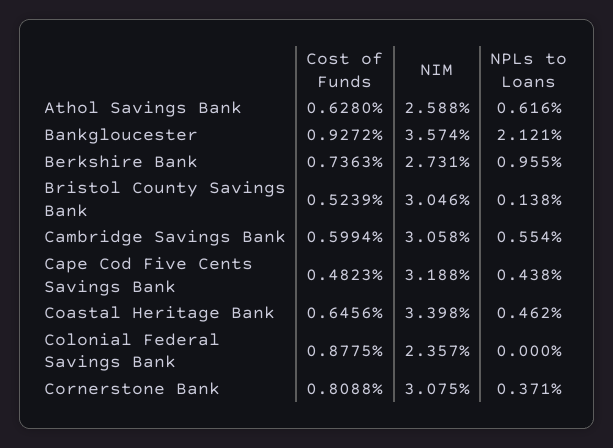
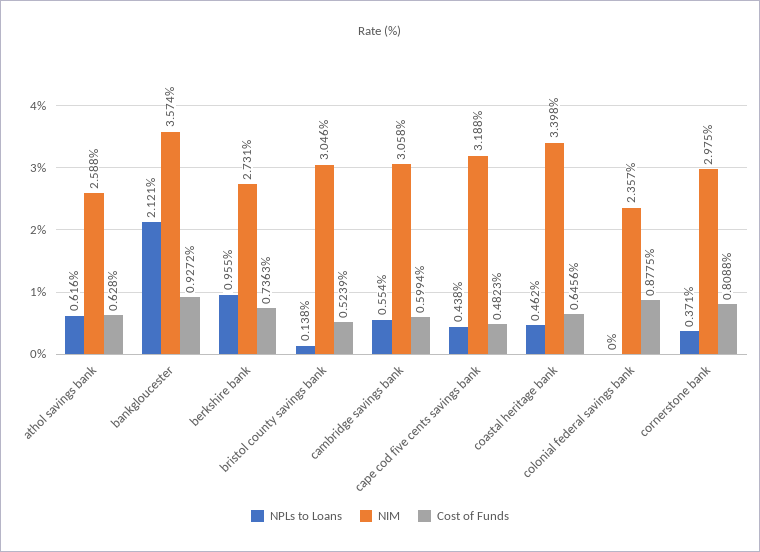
  {
    "Cost of Funds": {
      "Athol Savings Bank": 0.628,
      "Bankgloucester": 0.9272,
      "Berkshire Bank": 0.7363,
      "Bristol County Savings Bank": 0.5239,
      "Cambridge Savings Bank": 0.5994,
      "Cape Cod Five Cents Savings Bank": 0.4823,
      "Coastal Heritage Bank": 0.6456,
      "Colonial Federal Savings Bank": 0.8775,
      "Cornerstone Bank": 0.8088
    },
    "NIM": {
      "Athol Savings Bank": 2.588,
      "Bankgloucester": 3.574,
      "Berkshire Bank": 2.731,
      "Bristol County Savings Bank": 3.046,
      "Cambridge Savings Bank": 3.058,
      "Cape Cod Five Cents Savings Bank": 3.188,
      "Coastal Heritage Bank": 3.398,
      "Colonial Federal Savings Bank": 2.357,
-     "Cornerstone Bank": 3.075
+     "Cornerstone Bank": 2.975
    },
    "NPLs to Loans": {
      "Athol Savings Bank": 0.616,
      "Bankgloucester": 2.121,
      "Berkshire Bank": 0.955,
      "Bristol County Savings Bank": 0.138,
      "Cambridge Savings Bank": 0.554,
      "Cape Cod Five Cents Savings Bank": 0.438,
      "Coastal Heritage Bank": 0.462,
      "Colonial Federal Savings Bank": 0,
      "Cornerstone Bank": 0.371
    }
  }

